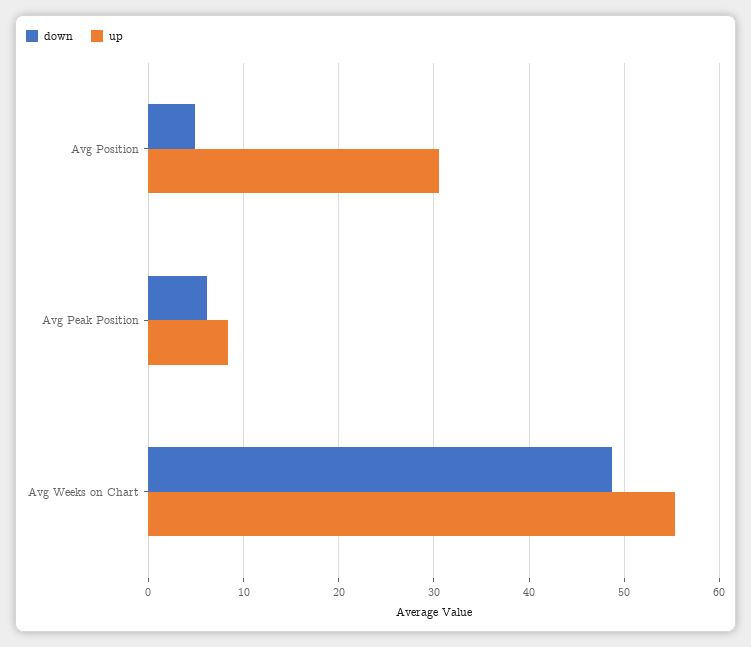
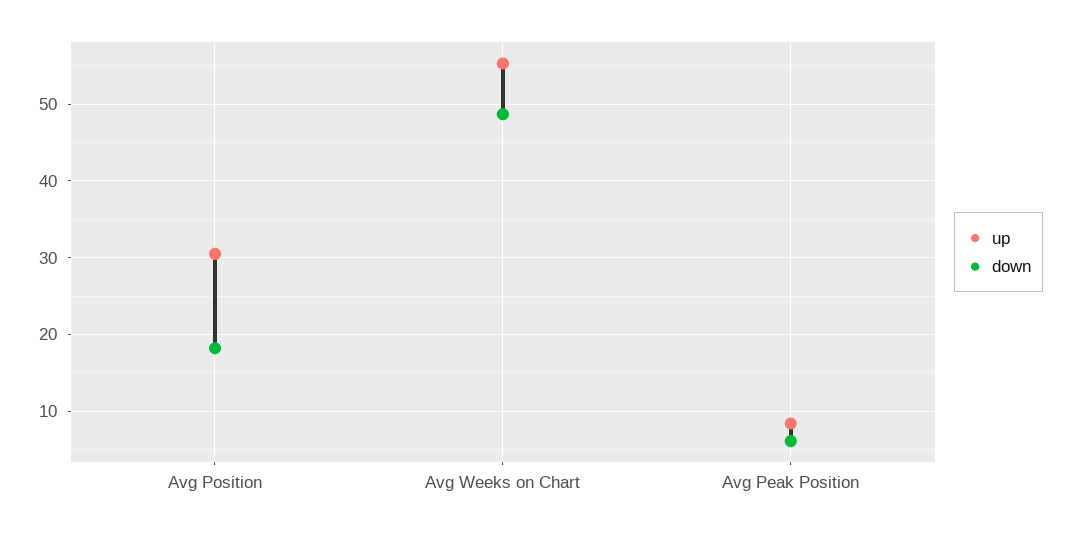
  {
    "down": {
-     "Avg Position": 5,
+     "Avg Position": 18,
      "Avg Peak Position": 6,
      "Avg Weeks on Chart": 49
    },
    "up": {
      "Avg Position": 31,
      "Avg Peak Position": 8,
      "Avg Weeks on Chart": 55
    }
  }

